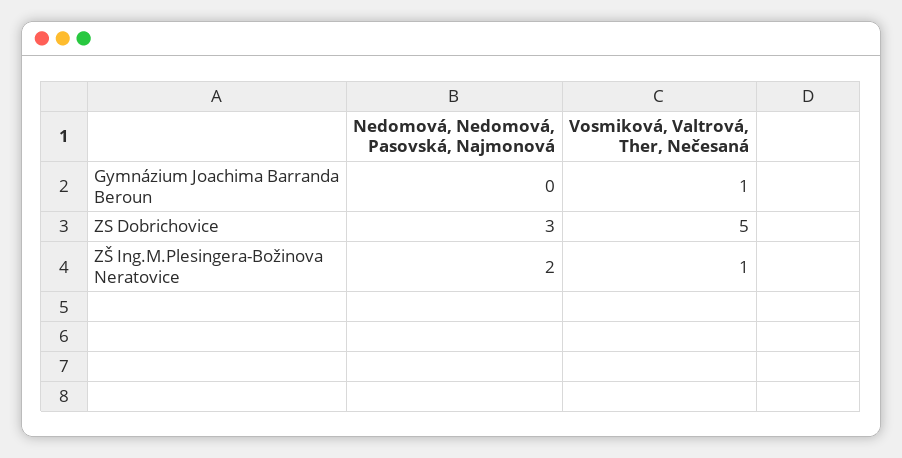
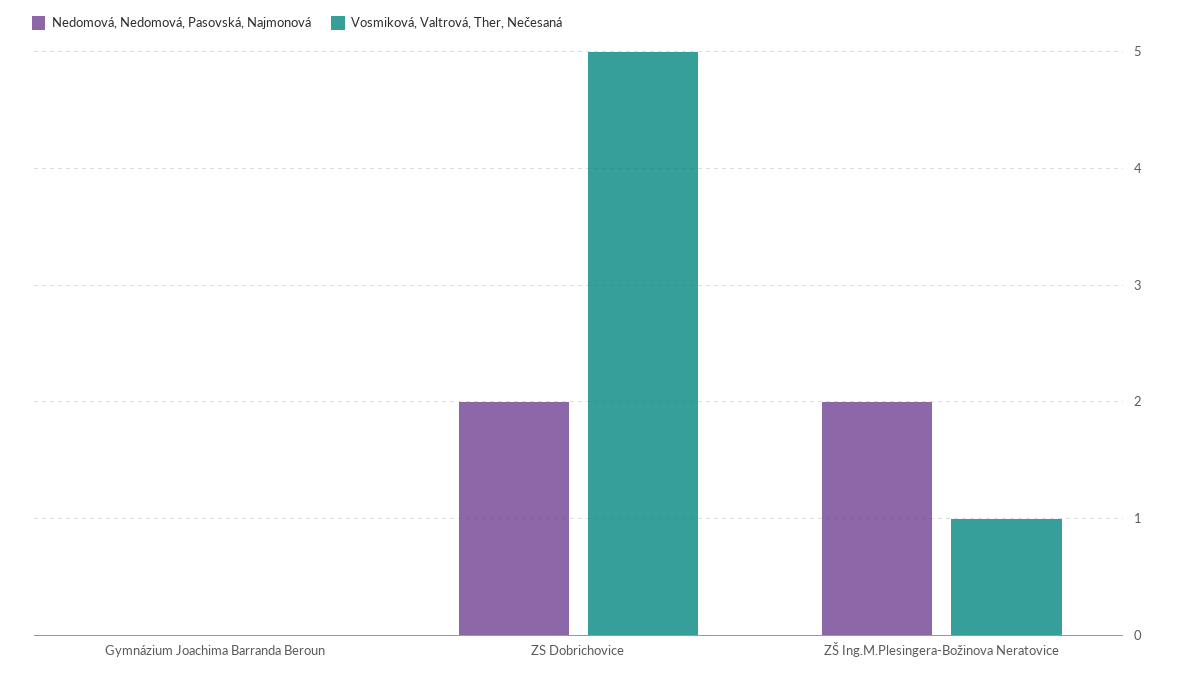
  {
    "Nedomová, Nedomová, Pasovská, Najmonová": {
      "Gymnázium Joachima Barranda Beroun": 0,
-     "ZS Dobrichovice": 3,
+     "ZS Dobrichovice": 2,
      "ZŠ Ing.M.Plesingera-Božinova Neratovice": 2
    },
    "Vosmiková, Valtrová, Ther, Nečesaná": {
-     "Gymnázium Joachima Barranda Beroun": 1,
+     "Gymnázium Joachima Barranda Beroun": 0,
      "ZS Dobrichovice": 5,
      "ZŠ Ing.M.Plesingera-Božinova Neratovice": 1
    }
  }

